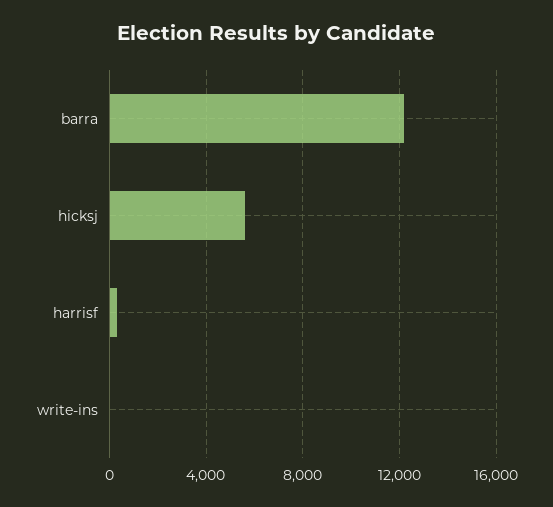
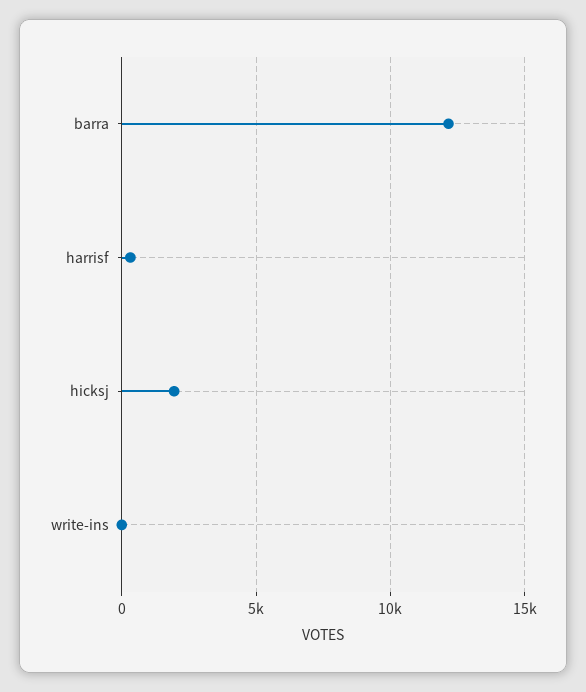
  {
    "barra": 12000,
-   "hicksj": 5500,
+   "hicksj": 2000,
    "harrisf": 500,
    "write-ins": 0
  }

